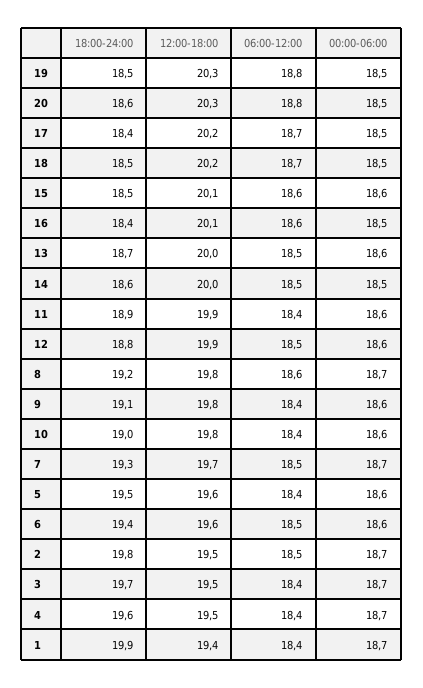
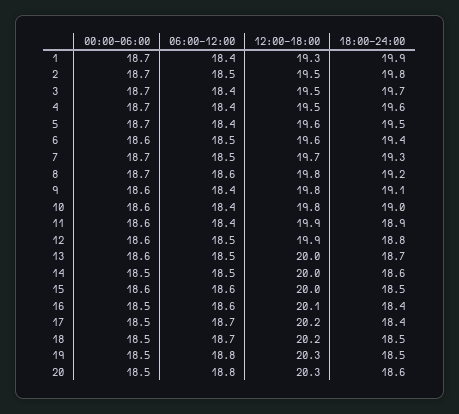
  {
    "18:00-24:00": {
      "19": 18.5,
      "20": 18.6,
      "17": 18.4,
      "18": 18.5,
      "15": 18.5,
      "16": 18.4,
      "13": 18.7,
      "14": 18.6,
      "11": 18.9,
      "12": 18.8,
      "8": 19.2,
      "9": 19.1,
      "10": 19,
      "7": 19.3,
      "5": 19.5,
      "6": 19.4,
      "2": 19.8,
      "3": 19.7,
      "4": 19.6,
      "1": 19.9
    },
    "12:00-18:00": {
      "19": 20.3,
      "20": 20.3,
      "17": 20.2,
      "18": 20.2,
-     "15": 20.1,
+     "15": 20,
      "16": 20.1,
      "13": 20,
      "14": 20,
      "11": 19.9,
      "12": 19.9,
      "8": 19.8,
      "9": 19.8,
      "10": 19.8,
      "7": 19.7,
      "5": 19.6,
      "6": 19.6,
      "2": 19.5,
      "3": 19.5,
      "4": 19.5,
-     "1": 19.4
+     "1": 19.3
    },
    "06:00-12:00": {
      "19": 18.8,
      "20": 18.8,
      "17": 18.7,
      "18": 18.7,
      "15": 18.6,
      "16": 18.6,
      "13": 18.5,
      "14": 18.5,
      "11": 18.4,
      "12": 18.5,
      "8": 18.6,
      "9": 18.4,
      "10": 18.4,
      "7": 18.5,
      "5": 18.4,
      "6": 18.5,
      "2": 18.5,
      "3": 18.4,
      "4": 18.4,
      "1": 18.4
    },
    "00:00-06:00": {
      "19": 18.5,
      "20": 18.5,
      "17": 18.5,
      "18": 18.5,
      "15": 18.6,
      "16": 18.5,
      "13": 18.6,
      "14": 18.5,
      "11": 18.6,
      "12": 18.6,
      "8": 18.7,
      "9": 18.6,
      "10": 18.6,
      "7": 18.7,
-     "5": 18.6,
+     "5": 18.7,
      "6": 18.6,
      "2": 18.7,
      "3": 18.7,
      "4": 18.7,
      "1": 18.7
    }
  }

